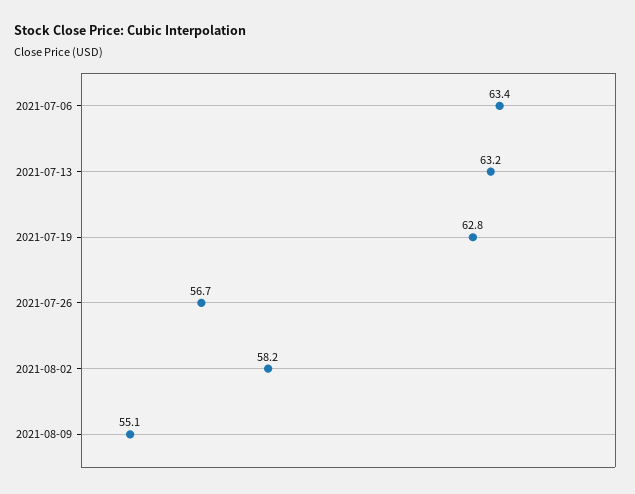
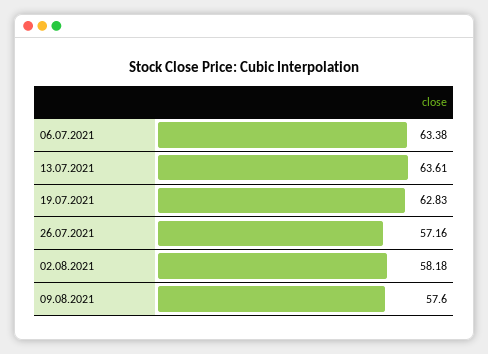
  {
    "2021-07-06": 63.38,
-   "2021-07-13": 63.2,
+   "2021-07-13": 63.61,
    "2021-07-19": 62.83,
-   "2021-07-26": 56.7,
+   "2021-07-26": 57.16,
    "2021-08-02": 58.18,
-   "2021-08-09": 55.1
+   "2021-08-09": 57.6
  }

